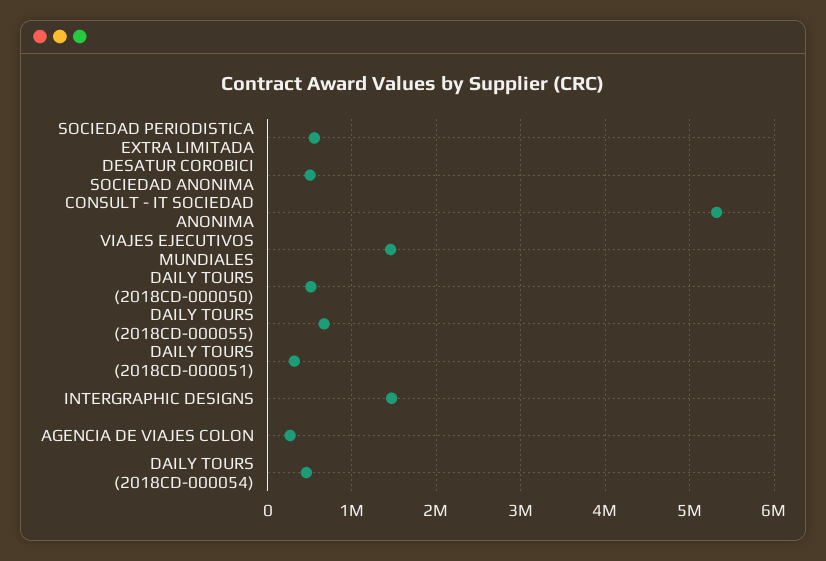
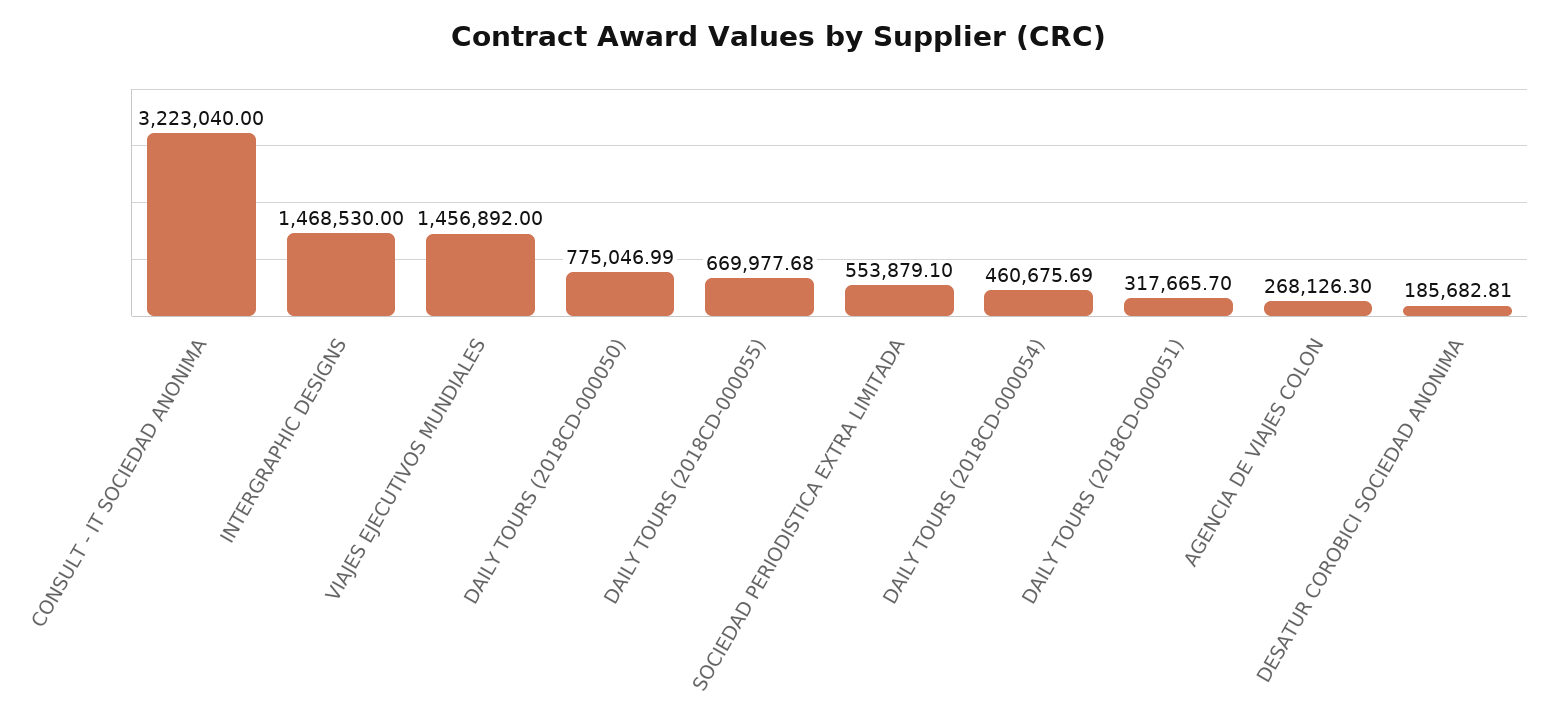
  {
    "SOCIEDAD PERIODISTICA EXTRA LIMITADA": 553879.1,
-   "DESATUR COROBICI SOCIEDAD ANONIMA": 500000,
+   "DESATUR COROBICI SOCIEDAD ANONIMA": 185682.81,
-   "CONSULT - IT SOCIEDAD ANONIMA": 5300000,
+   "CONSULT - IT SOCIEDAD ANONIMA": 3223040,
    "VIAJES EJECUTIVOS MUNDIALES": 1456892,
-   "DAILY TOURS (2018CD-000050)": 500000,
+   "DAILY TOURS (2018CD-000050)": 775046.99,
    "DAILY TOURS (2018CD-000055)": 669977.68,
    "DAILY TOURS (2018CD-000051)": 317665.7,
    "INTERGRAPHIC DESIGNS": 1468530,
    "AGENCIA DE VIAJES COLON": 268126.3,
    "DAILY TOURS (2018CD-000054)": 460675.69
  }

